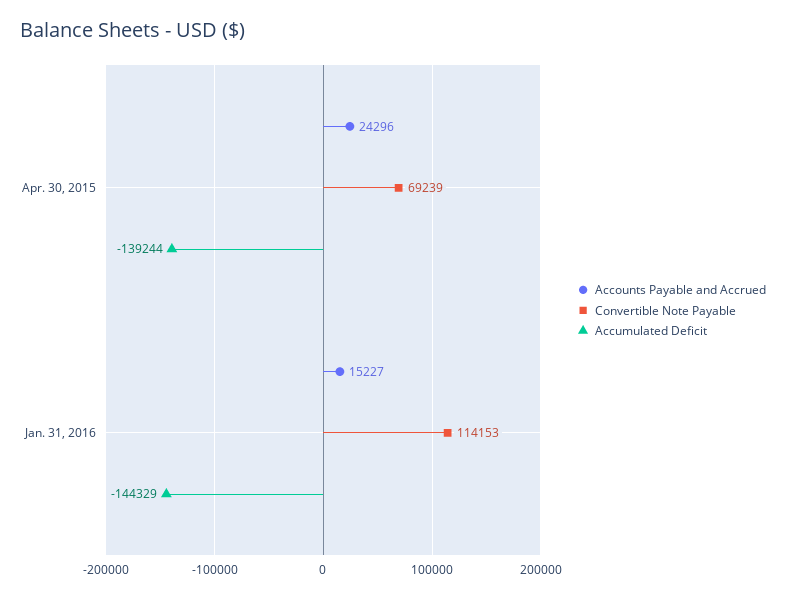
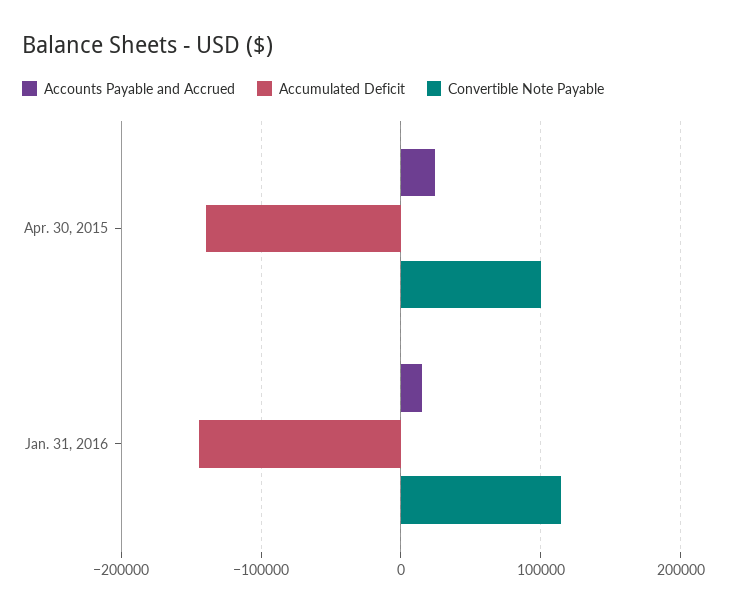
  {
    "Accounts Payable and Accrued": {
      "Apr. 30, 2015": 24296,
      "Jan. 31, 2016": 15227
    },
    "Convertible Note Payable": {
-     "Apr. 30, 2015": 69239,
+     "Apr. 30, 2015": 100000,
      "Jan. 31, 2016": 114153
    },
    "Accumulated Deficit": {
      "Apr. 30, 2015": -139244,
      "Jan. 31, 2016": -144329
    }
  }

